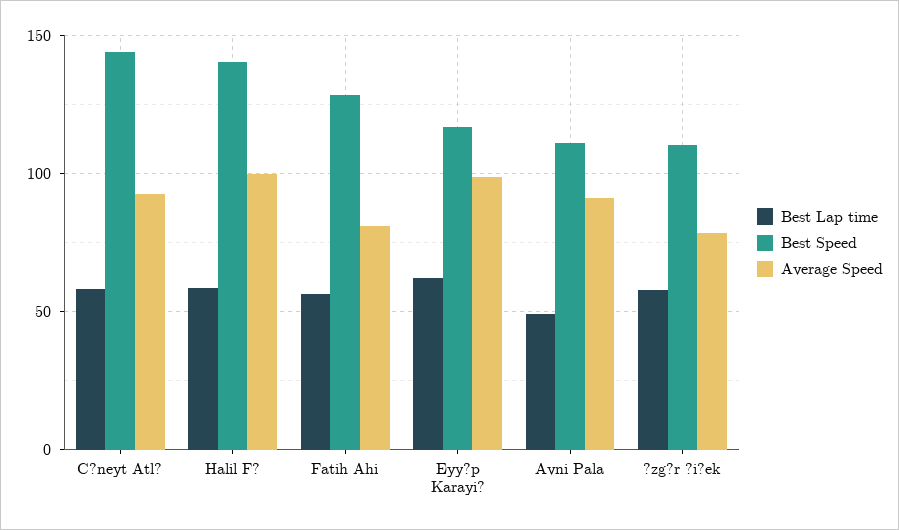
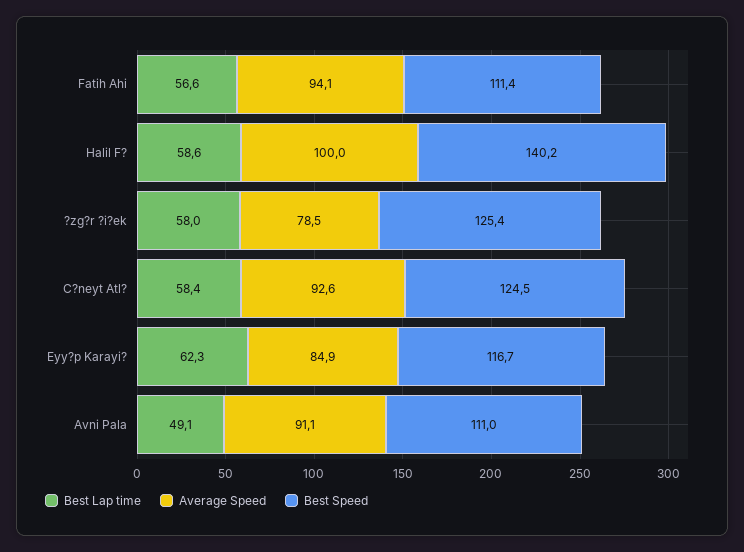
  {
    "Best Lap time": {
      "C?neyt Atl?": 58.4,
      "Halil F?": 58.6,
      "Fatih Ahi": 56.6,
      "Eyy?p Karayi?": 62.3,
      "Avni Pala": 49.1,
      "?zg?r ?i?ek": 58
    },
    "Best Speed": {
-     "C?neyt Atl?": 145,
+     "C?neyt Atl?": 124.5,
      "Halil F?": 140.2,
-     "Fatih Ahi": 130,
+     "Fatih Ahi": 111.4,
      "Eyy?p Karayi?": 116.7,
      "Avni Pala": 111,
-     "?zg?r ?i?ek": 110
+     "?zg?r ?i?ek": 125.4
    },
    "Average Speed": {
      "C?neyt Atl?": 92.6,
      "Halil F?": 100,
-     "Fatih Ahi": 80,
+     "Fatih Ahi": 94.1,
-     "Eyy?p Karayi?": 100,
+     "Eyy?p Karayi?": 84.9,
      "Avni Pala": 91.1,
      "?zg?r ?i?ek": 78.5
    }
  }

